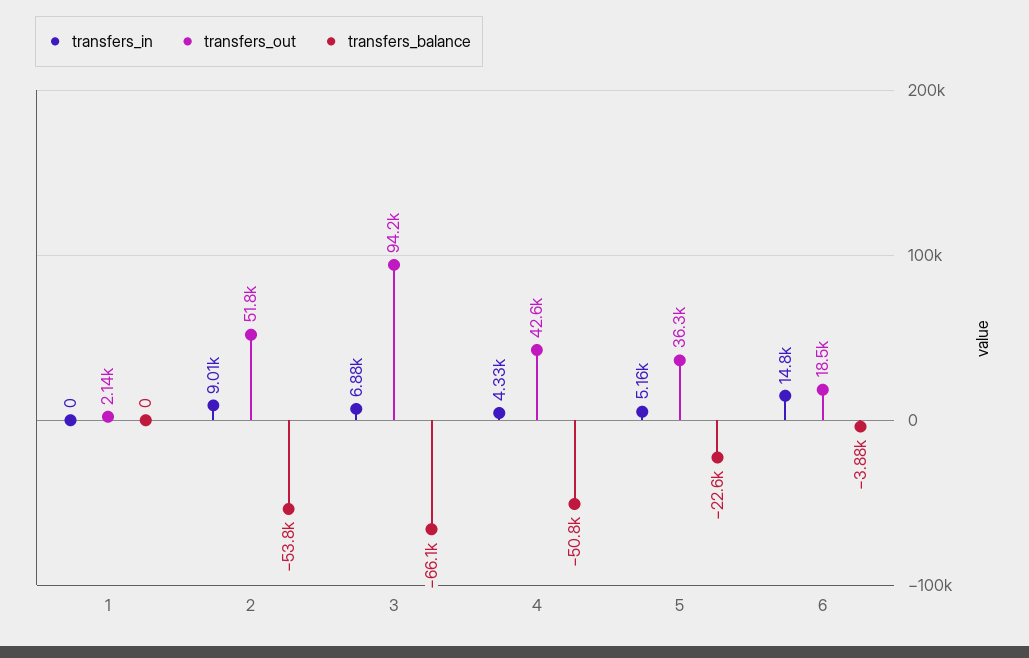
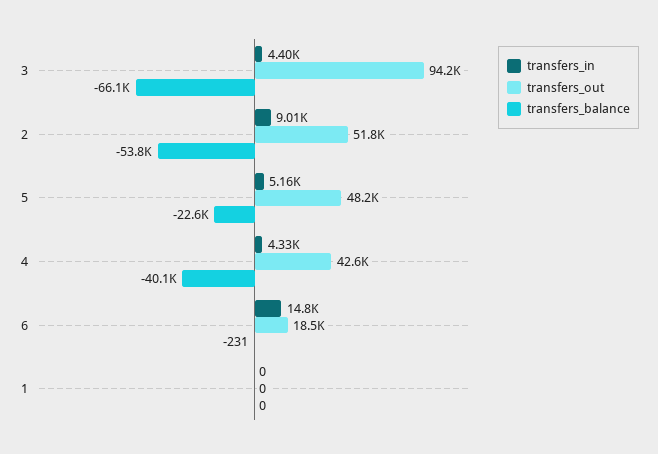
  {
    "transfers_in": {
      "1": 0,
      "2": 9010,
-     "3": 6880,
+     "3": 4400,
      "4": 4330,
      "5": 5160,
      "6": 14800
    },
    "transfers_out": {
-     "1": 2140,
+     "1": 0,
      "2": 51800,
      "3": 94200,
      "4": 42600,
-     "5": 36300,
+     "5": 48200,
      "6": 18500
    },
    "transfers_balance": {
      "1": 0,
      "2": -53800,
      "3": -66100,
-     "4": -50800,
+     "4": -40100,
      "5": -22600,
-     "6": -3880
+     "6": -231
    }
  }

